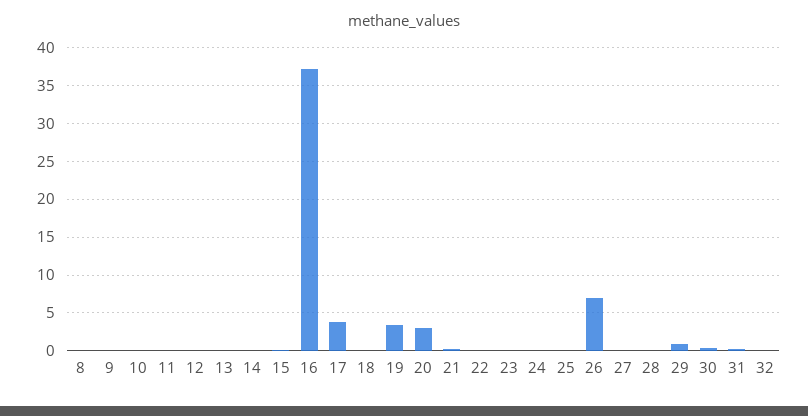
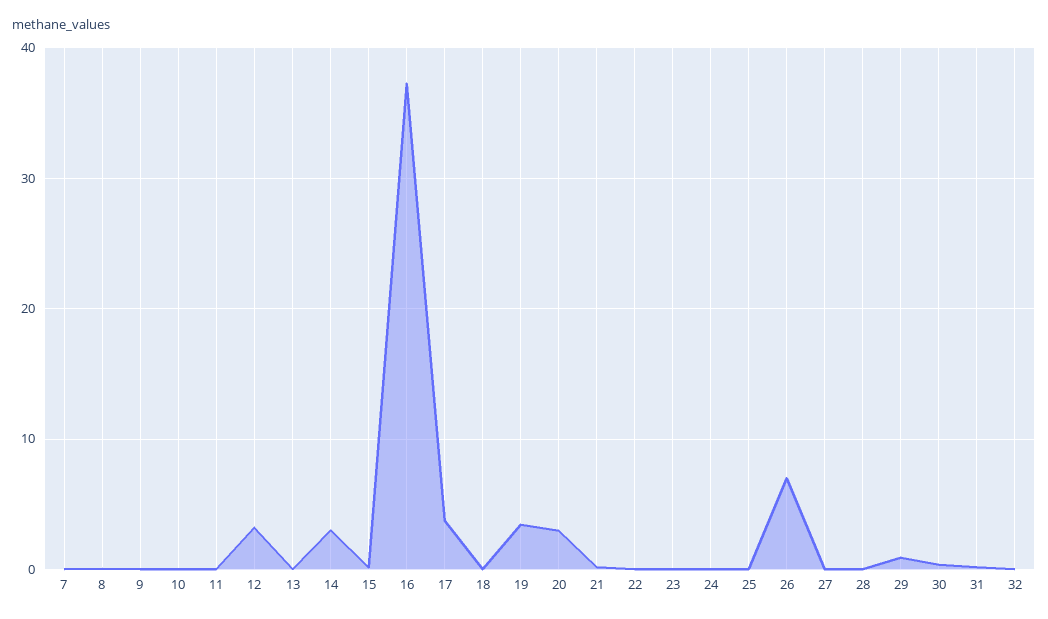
  {
    "8": 0,
    "9": 0,
    "10": 0,
    "11": 0,
-   "12": 0,
+   "12": 3,
    "13": 0,
-   "14": 0,
+   "14": 3,
    "15": 0,
    "16": 37,
    "17": 4,
    "18": 0,
    "19": 3,
    "20": 3,
    "21": 0,
    "22": 0,
    "23": 0,
    "24": 0,
    "25": 0,
    "26": 7,
    "27": 0,
    "28": 0,
    "29": 1,
    "30": 0,
    "31": 0,
-   "32": 0
+   "32": 0,
+   "7": 0
  }

